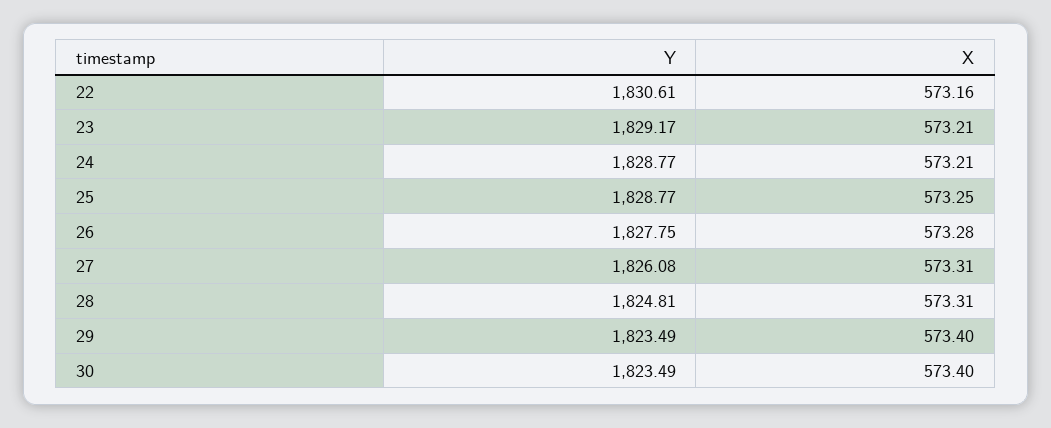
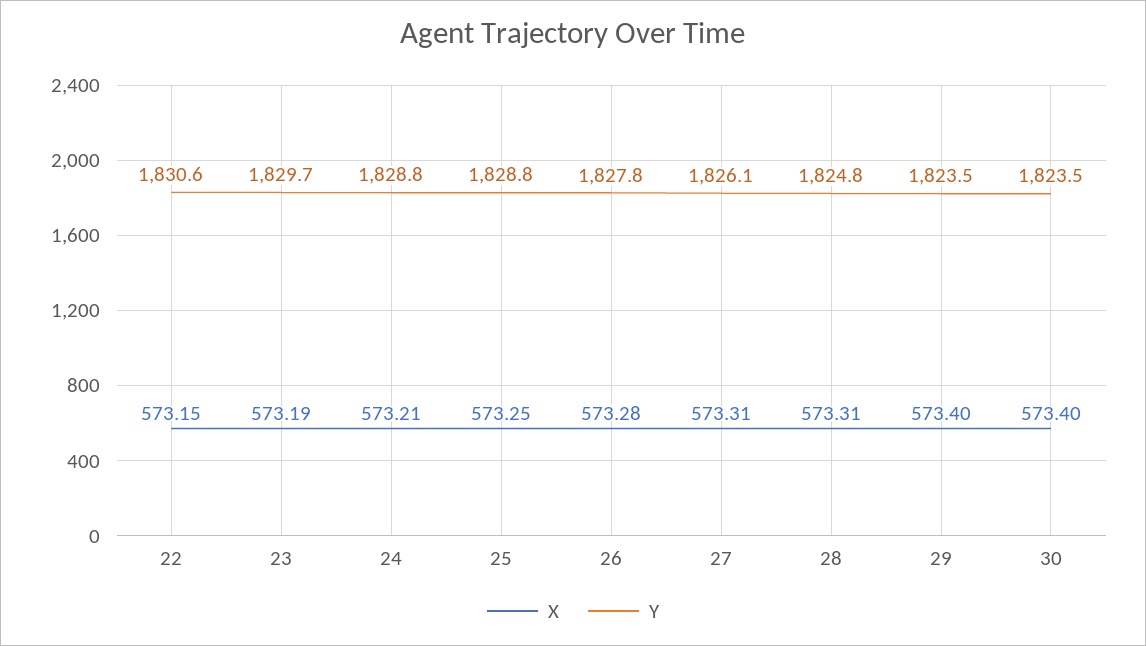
  {
    "Y": {
      "22": 1830.61,
-     "23": 1829.17,
+     "23": 1829.7,
      "24": 1828.77,
      "25": 1828.77,
      "26": 1827.75,
      "27": 1826.08,
      "28": 1824.81,
      "29": 1823.49,
      "30": 1823.49
    },
    "X": {
-     "22": 573.16,
+     "22": 573.15,
-     "23": 573.21,
+     "23": 573.19,
      "24": 573.21,
      "25": 573.25,
      "26": 573.28,
      "27": 573.31,
      "28": 573.31,
      "29": 573.4,
      "30": 573.4
    }
  }

